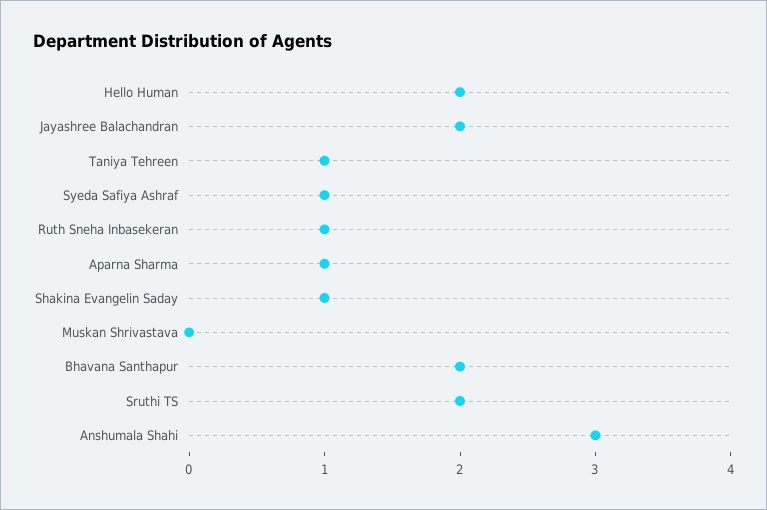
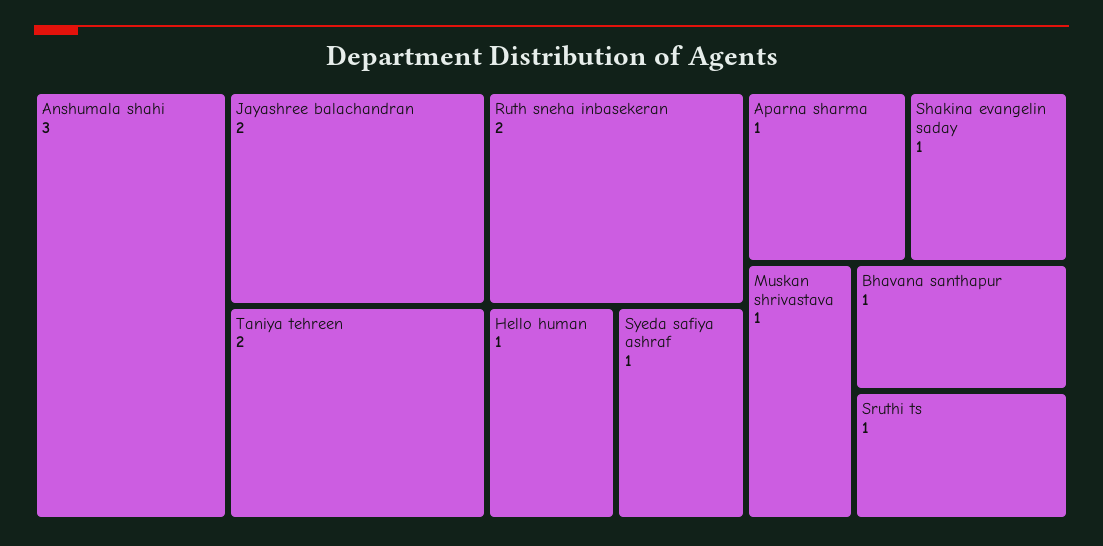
  {
-   "Hello Human": 2,
+   "Hello Human": 1,
    "Jayashree Balachandran": 2,
-   "Taniya Tehreen": 1,
+   "Taniya Tehreen": 2,
    "Syeda Safiya Ashraf": 1,
-   "Ruth Sneha Inbasekeran": 1,
+   "Ruth Sneha Inbasekeran": 2,
    "Aparna Sharma": 1,
    "Shakina Evangelin Saday": 1,
-   "Muskan Shrivastava": 0,
+   "Muskan Shrivastava": 1,
-   "Bhavana Santhapur": 2,
+   "Bhavana Santhapur": 1,
-   "Sruthi TS": 2,
+   "Sruthi TS": 1,
    "Anshumala Shahi": 3
  }

